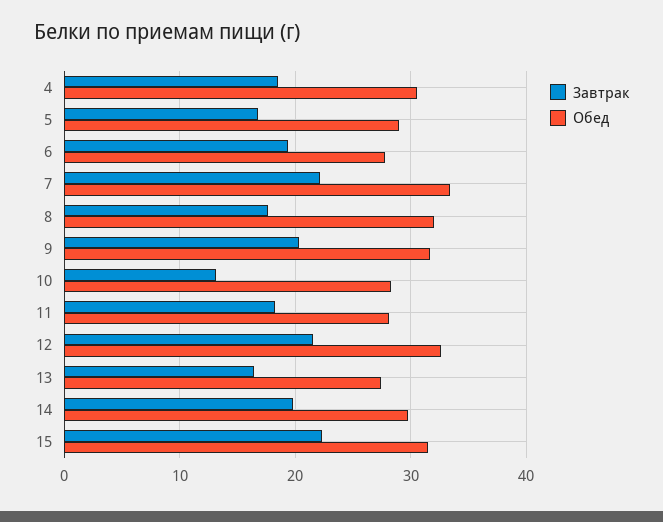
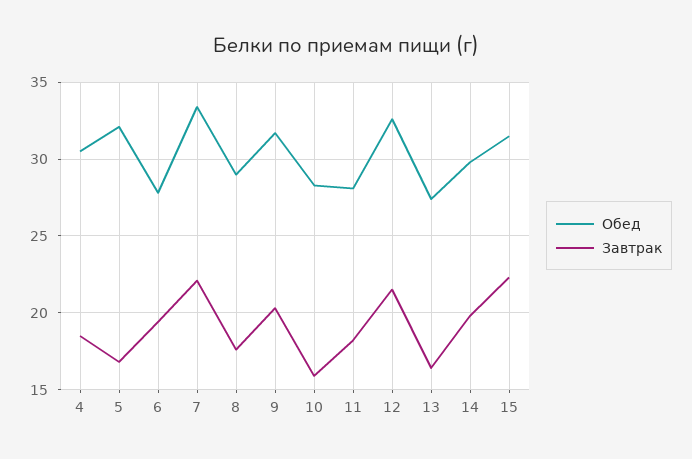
  {
    "Завтрак": {
      "4": 18.5,
      "5": 17,
      "6": 19.5,
      "7": 22,
      "8": 17.5,
      "9": 20.5,
-     "10": 13,
+     "10": 16,
      "11": 18,
      "12": 21.5,
      "13": 16.5,
      "14": 20,
      "15": 22.5
    },
    "Обед": {
      "4": 30.5,
-     "5": 29,
+     "5": 32,
      "6": 28,
      "7": 33.5,
-     "8": 32,
+     "8": 29,
      "9": 31.5,
      "10": 28.5,
      "11": 28,
      "12": 32.5,
      "13": 27.5,
      "14": 30,
      "15": 31.5
    }
  }

